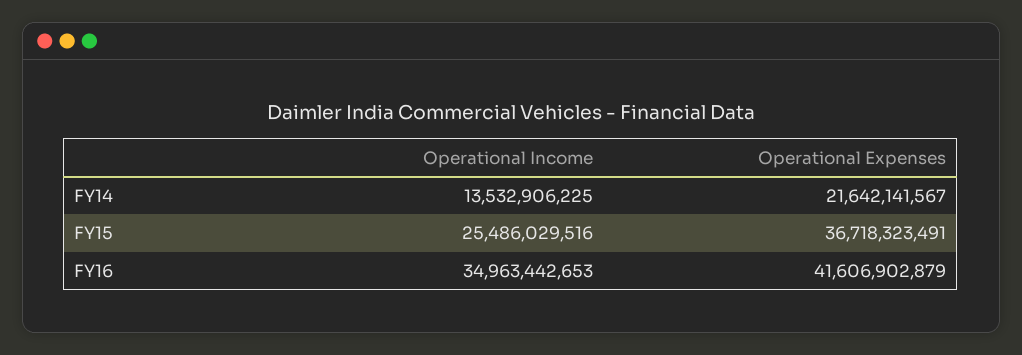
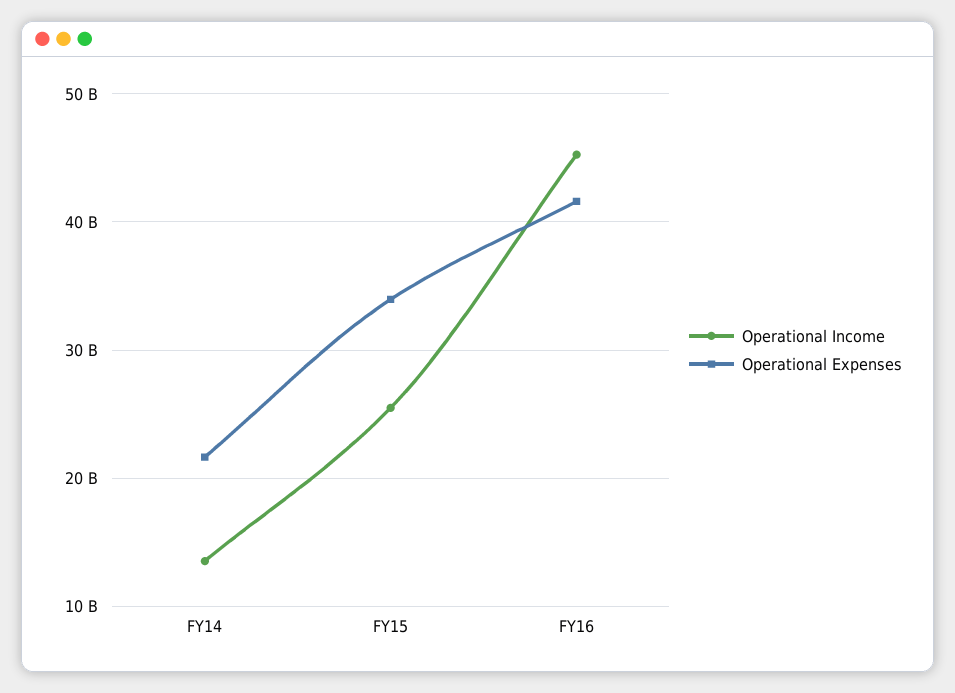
  {
    "Operational Income": {
      "FY14": 13532906225,
      "FY15": 25486029516,
-     "FY16": 34963442653
+     "FY16": 45000000000
    },
    "Operational Expenses": {
      "FY14": 21642141567,
-     "FY15": 36718323491,
+     "FY15": 34000000000,
      "FY16": 41606902879
    }
  }

